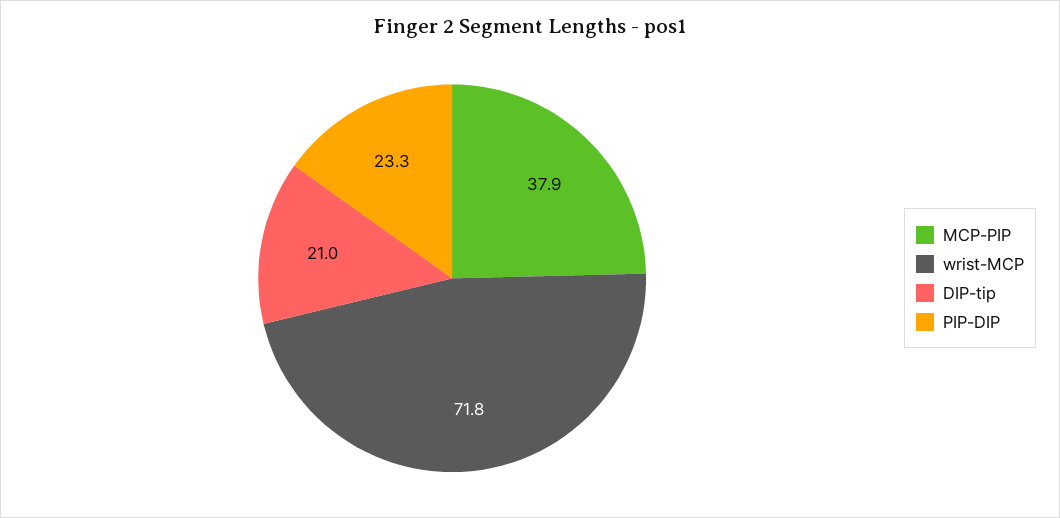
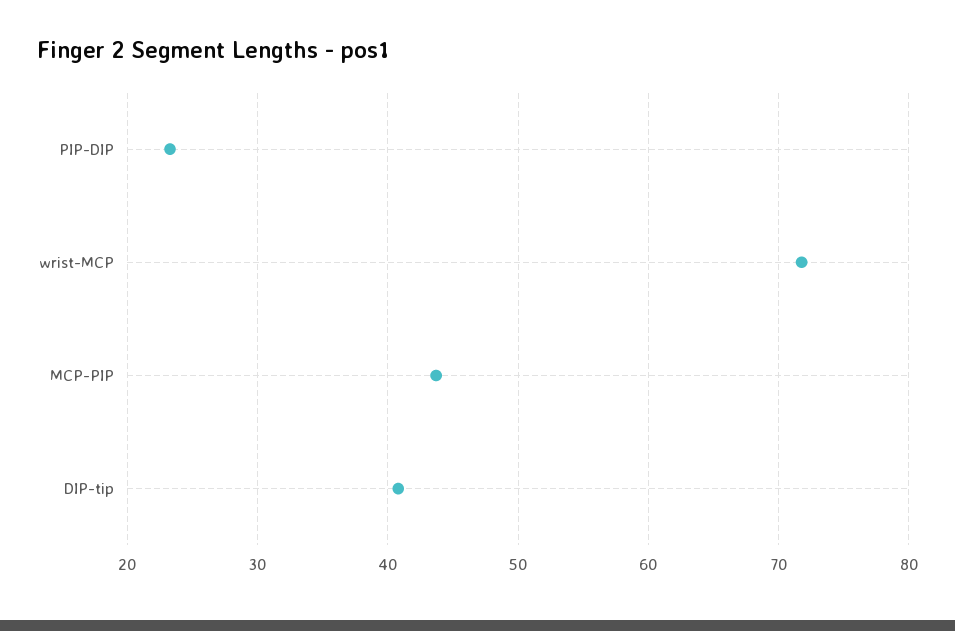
  {
-   "MCP-PIP": 37.9,
+   "MCP-PIP": 44,
    "wrist-MCP": 71.8,
-   "DIP-tip": 21,
+   "DIP-tip": 41,
    "PIP-DIP": 23.3
  }

